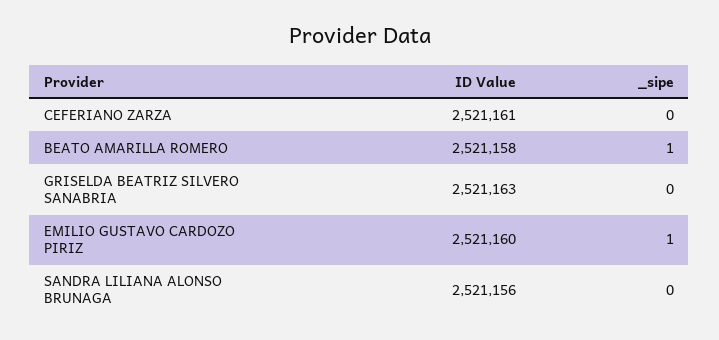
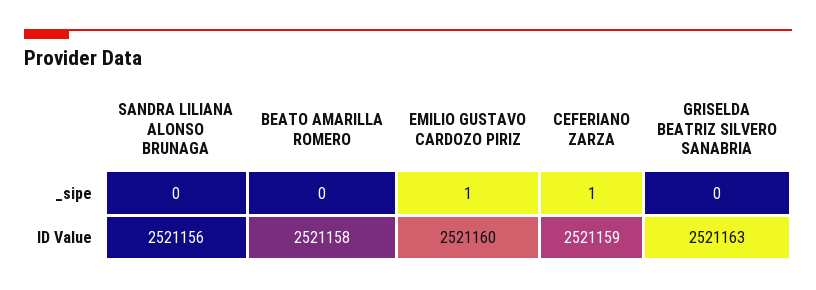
  {
    "ID Value": {
-     "CEFERIANO ZARZA": 2521161,
+     "CEFERIANO ZARZA": 2521159,
      "BEATO AMARILLA ROMERO": 2521158,
      "GRISELDA BEATRIZ SILVERO SANABRIA": 2521163,
      "EMILIO GUSTAVO CARDOZO PIRIZ": 2521160,
      "SANDRA LILIANA ALONSO BRUNAGA": 2521156
    },
    "_sipe": {
-     "CEFERIANO ZARZA": 0,
+     "CEFERIANO ZARZA": 1,
-     "BEATO AMARILLA ROMERO": 1,
+     "BEATO AMARILLA ROMERO": 0,
      "GRISELDA BEATRIZ SILVERO SANABRIA": 0,
      "EMILIO GUSTAVO CARDOZO PIRIZ": 1,
      "SANDRA LILIANA ALONSO BRUNAGA": 0
    }
  }

